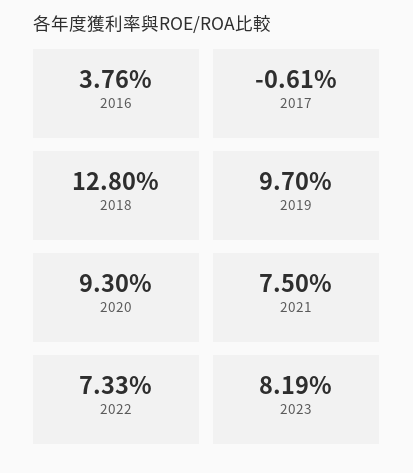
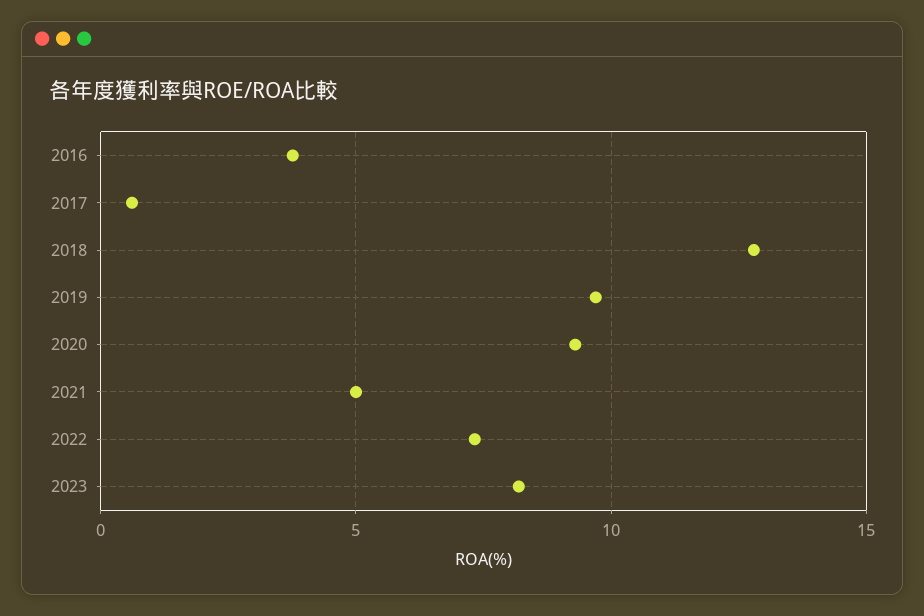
  {
    "2016": 3.76,
-   "2017": -0.61,
+   "2017": 0.5,
    "2018": 12.8,
    "2019": 9.7,
    "2020": 9.3,
-   "2021": 7.5,
+   "2021": 5,
    "2022": 7.33,
    "2023": 8.19
  }

